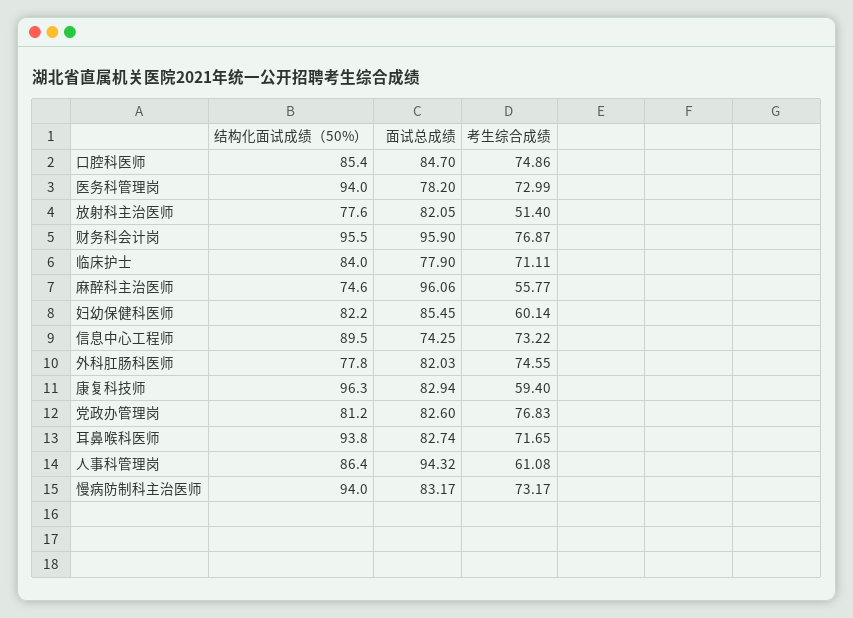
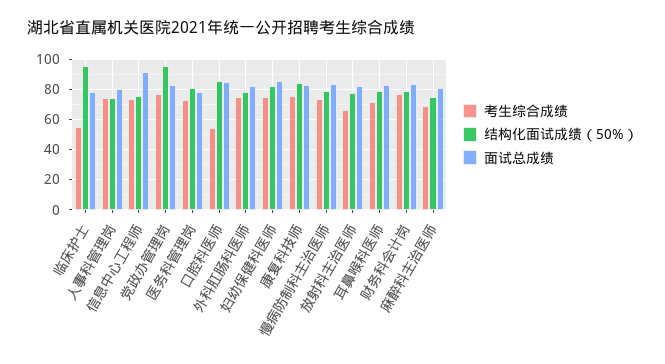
  {
    "结构化面试成绩（50%）": {
      "口腔科医师": 85.4,
-     "医务科管理岗": 94,
+     "医务科管理岗": 80,
      "放射科主治医师": 77.6,
-     "财务科会计岗": 95.5,
+     "财务科会计岗": 80,
-     "临床护士": 84,
+     "临床护士": 95,
      "麻醉科主治医师": 74.6,
      "妇幼保健科医师": 82.2,
-     "信息中心工程师": 89.5,
+     "信息中心工程师": 75,
      "外科肛肠科医师": 77.8,
-     "康复科技师": 96.3,
+     "康复科技师": 85,
-     "党政办管理岗": 81.2,
+     "党政办管理岗": 95,
-     "耳鼻喉科医师": 93.8,
+     "耳鼻喉科医师": 80,
-     "人事科管理岗": 86.4,
+     "人事科管理岗": 75,
-     "慢病防制科主治医师": 94
+     "慢病防制科主治医师": 80
    },
    "面试总成绩": {
      "口腔科医师": 84.7,
      "医务科管理岗": 78.2,
      "放射科主治医师": 82.05,
-     "财务科会计岗": 95.9,
+     "财务科会计岗": 85,
      "临床护士": 77.9,
-     "麻醉科主治医师": 96.06,
+     "麻醉科主治医师": 80,
      "妇幼保健科医师": 85.45,
-     "信息中心工程师": 74.25,
+     "信息中心工程师": 90,
      "外科肛肠科医师": 82.03,
      "康复科技师": 82.94,
      "党政办管理岗": 82.6,
      "耳鼻喉科医师": 82.74,
-     "人事科管理岗": 94.32,
+     "人事科管理岗": 80,
      "慢病防制科主治医师": 83.17
    },
    "考生综合成绩": {
-     "口腔科医师": 74.86,
+     "口腔科医师": 55,
      "医务科管理岗": 72.99,
-     "放射科主治医师": 51.4,
+     "放射科主治医师": 65,
      "财务科会计岗": 76.87,
-     "临床护士": 71.11,
+     "临床护士": 55,
-     "麻醉科主治医师": 55.77,
+     "麻醉科主治医师": 70,
-     "妇幼保健科医师": 60.14,
+     "妇幼保健科医师": 75,
      "信息中心工程师": 73.22,
      "外科肛肠科医师": 74.55,
-     "康复科技师": 59.4,
+     "康复科技师": 75,
      "党政办管理岗": 76.83,
      "耳鼻喉科医师": 71.65,
-     "人事科管理岗": 61.08,
+     "人事科管理岗": 75,
      "慢病防制科主治医师": 73.17
    }
  }

